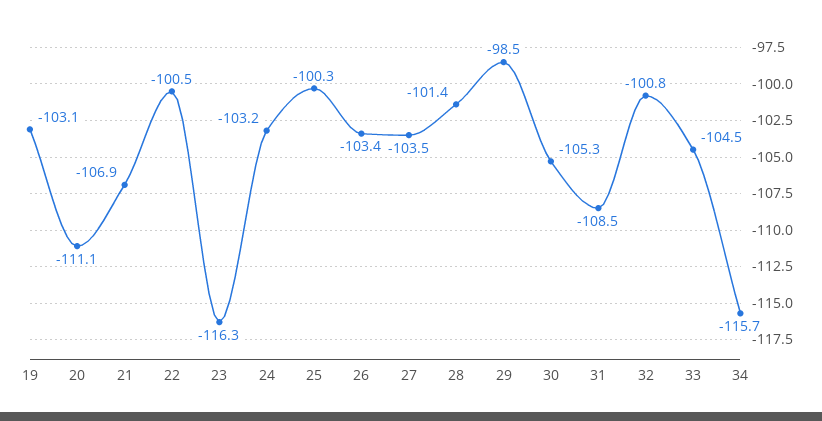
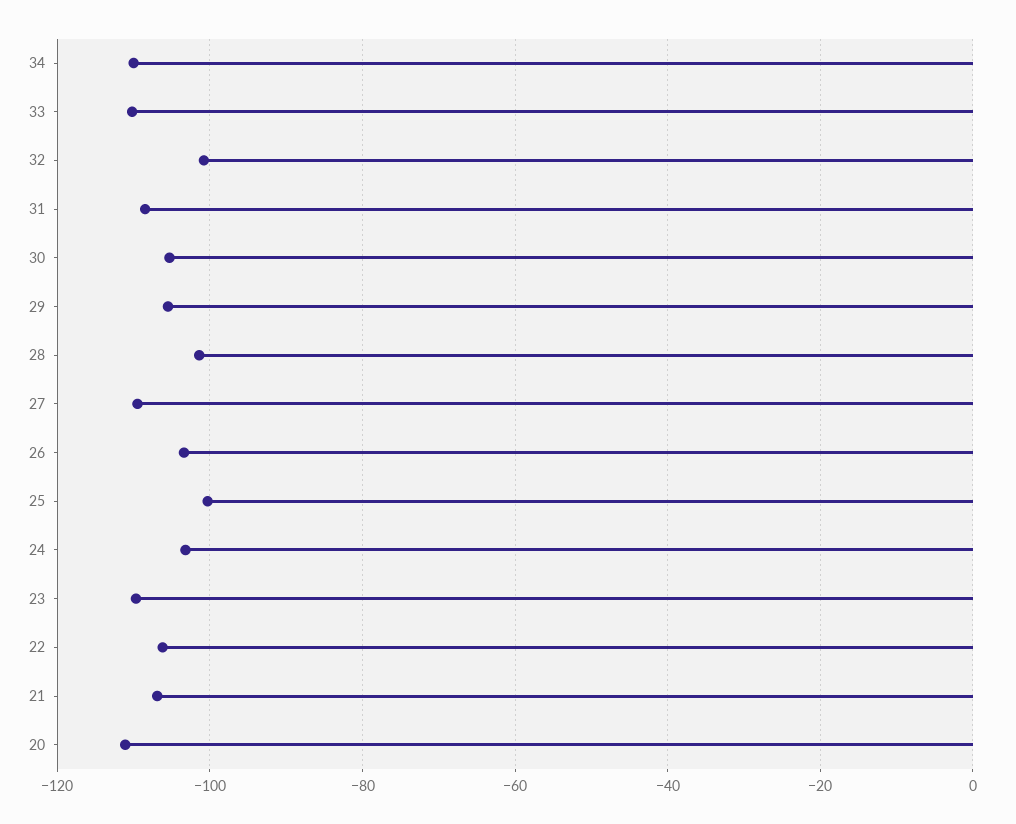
  {
-   "19": -103.1,
    "20": -111.1,
    "21": -106.9,
-   "22": -100.5,
+   "22": -106,
-   "23": -116.3,
+   "23": -110,
    "24": -103.2,
    "25": -100.3,
    "26": -103.4,
-   "27": -103.5,
+   "27": -110,
    "28": -101.4,
-   "29": -98.5,
+   "29": -106,
    "30": -105.3,
    "31": -108.5,
    "32": -100.8,
-   "33": -104.5,
+   "33": -110,
-   "34": -115.7
+   "34": -110
  }

